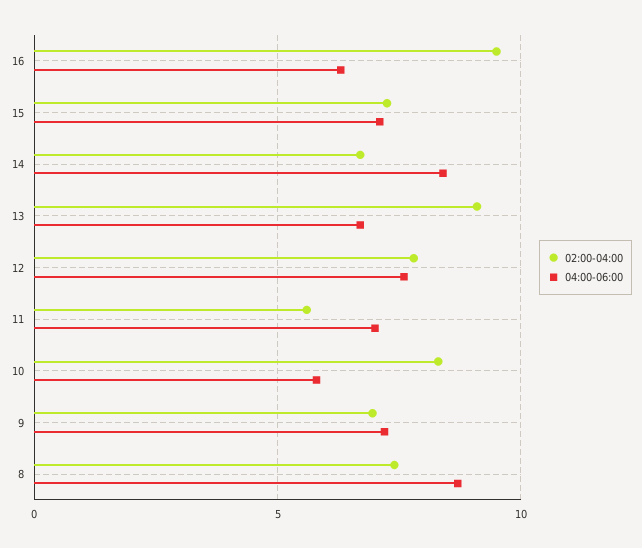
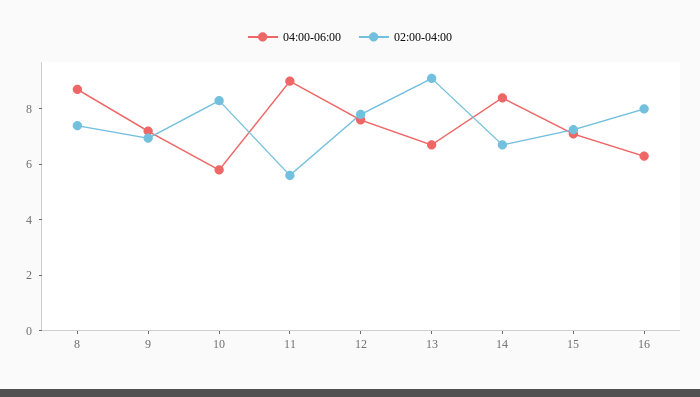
  {
    "02:00-04:00": {
-     "16": 9.5,
+     "16": 8,
      "15": 7.5,
      "14": 6.5,
      "13": 9,
      "12": 8,
      "11": 5.5,
      "10": 8.5,
      "9": 7,
      "8": 7.5
    },
    "04:00-06:00": {
      "16": 6.5,
      "15": 7,
      "14": 8.5,
      "13": 6.5,
      "12": 7.5,
-     "11": 7,
+     "11": 9,
      "10": 6,
      "9": 7,
      "8": 8.5
    }
  }

